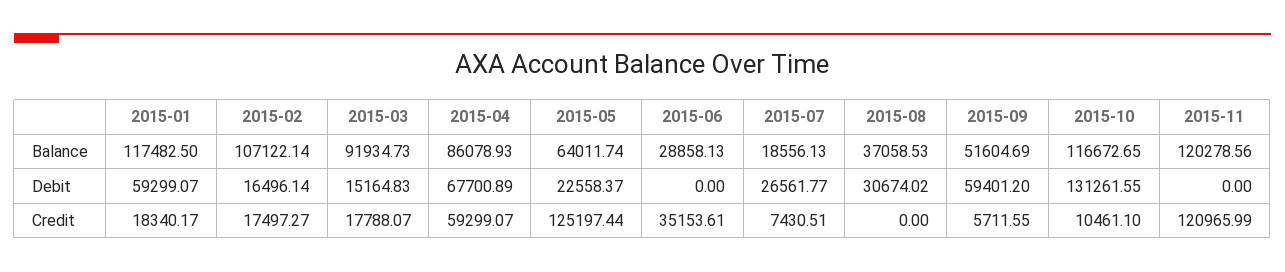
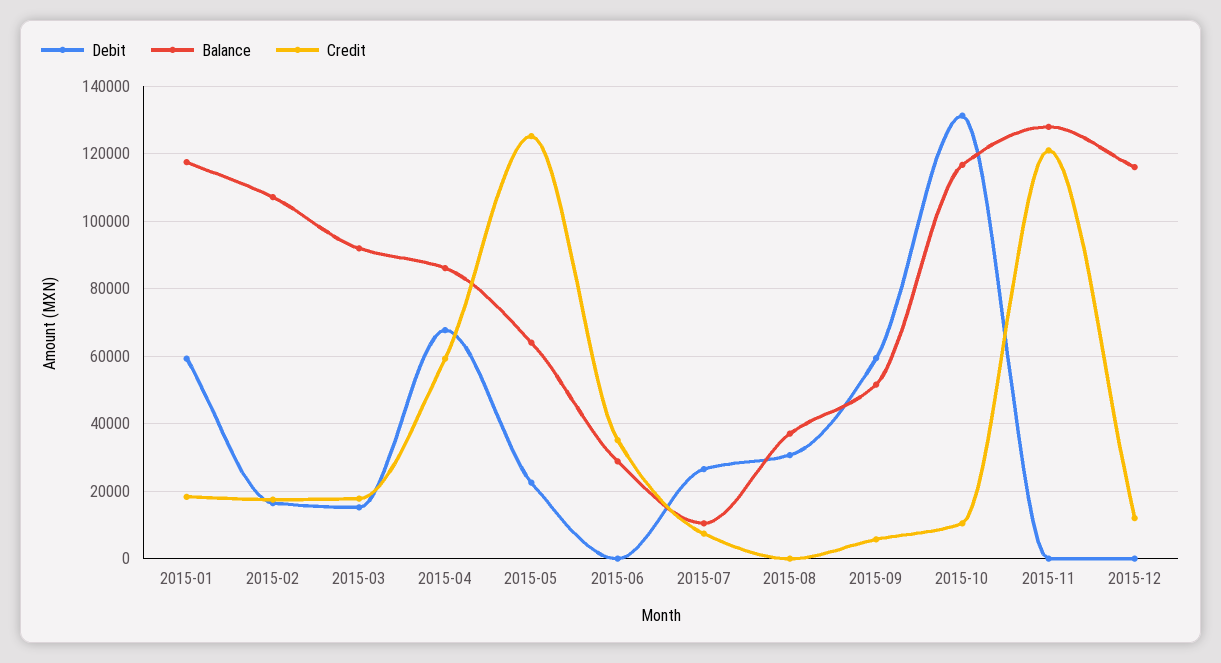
  {
    "Balance": {
      "2015-01": 117482.5,
      "2015-02": 107122.14,
      "2015-03": 91934.73,
      "2015-04": 86078.93,
      "2015-05": 64011.74,
      "2015-06": 28858.13,
-     "2015-07": 18556.13,
+     "2015-07": 10000,
      "2015-08": 37058.53,
      "2015-09": 51604.69,
      "2015-10": 116672.65,
-     "2015-11": 120278.56
+     "2015-11": 128000,
+     "2015-12": 116000
    },
    "Debit": {
      "2015-01": 59299.07,
      "2015-02": 16496.14,
      "2015-03": 15164.83,
      "2015-04": 67700.89,
      "2015-05": 22558.37,
      "2015-06": 0,
      "2015-07": 26561.77,
      "2015-08": 30674.02,
      "2015-09": 59401.2,
      "2015-10": 131261.55,
-     "2015-11": 0
+     "2015-11": 0,
+     "2015-12": 0
    },
    "Credit": {
      "2015-01": 18340.17,
      "2015-02": 17497.27,
      "2015-03": 17788.07,
      "2015-04": 59299.07,
      "2015-05": 125197.44,
      "2015-06": 35153.61,
      "2015-07": 7430.51,
      "2015-08": 0,
      "2015-09": 5711.55,
      "2015-10": 10461.1,
-     "2015-11": 120965.99
+     "2015-11": 120965.99,
+     "2015-12": 12000
    }
  }

